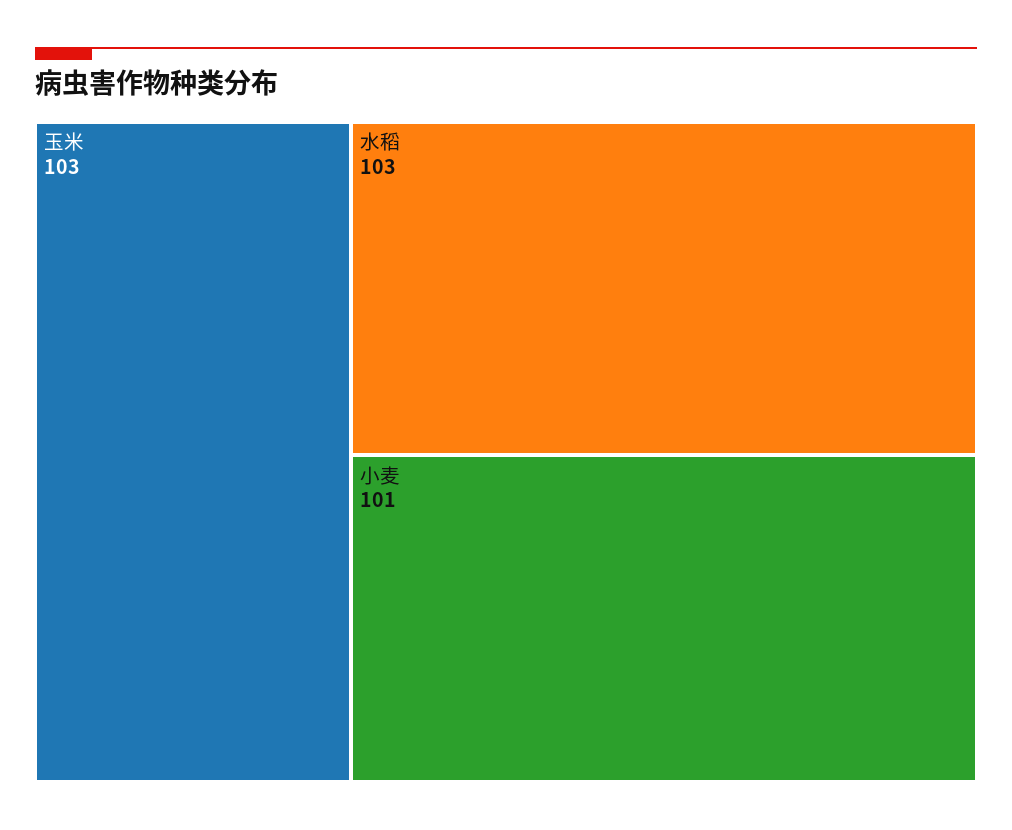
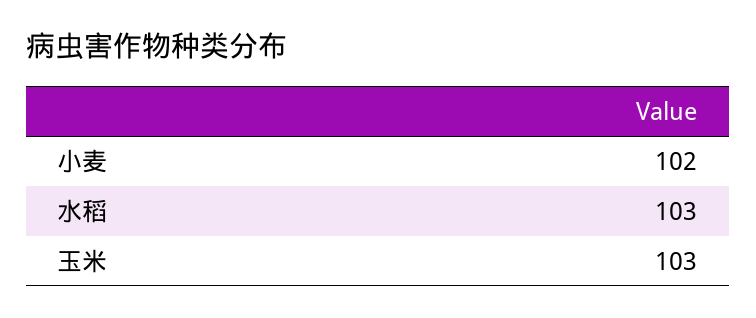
  {
    "玉米": 103,
    "水稻": 103,
-   "小麦": 101
+   "小麦": 102
  }

